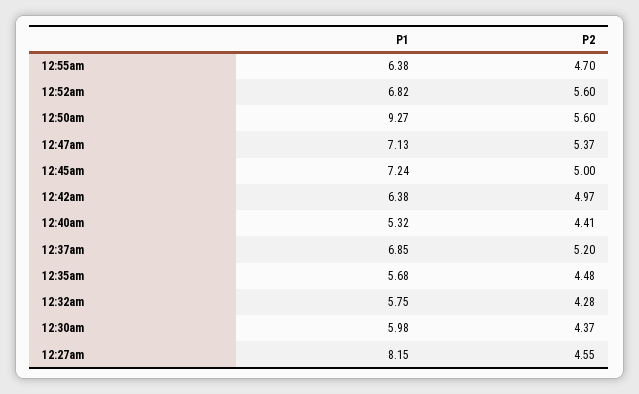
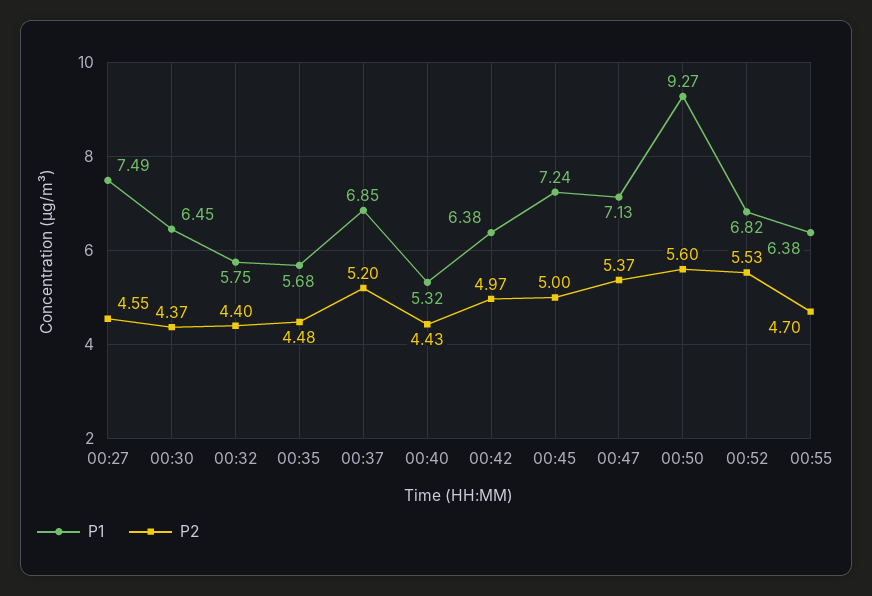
  {
    "P1": {
      "12:55am": 6.38,
      "12:52am": 6.82,
      "12:50am": 9.27,
      "12:47am": 7.13,
      "12:45am": 7.24,
      "12:42am": 6.38,
      "12:40am": 5.32,
      "12:37am": 6.85,
      "12:35am": 5.68,
      "12:32am": 5.75,
-     "12:30am": 5.98,
+     "12:30am": 6.45,
-     "12:27am": 8.15
+     "12:27am": 7.49
    },
    "P2": {
      "12:55am": 4.7,
-     "12:52am": 5.6,
+     "12:52am": 5.53,
      "12:50am": 5.6,
      "12:47am": 5.37,
      "12:45am": 5,
      "12:42am": 4.97,
-     "12:40am": 4.41,
+     "12:40am": 4.43,
      "12:37am": 5.2,
      "12:35am": 4.48,
-     "12:32am": 4.28,
+     "12:32am": 4.4,
      "12:30am": 4.37,
      "12:27am": 4.55
    }
  }

